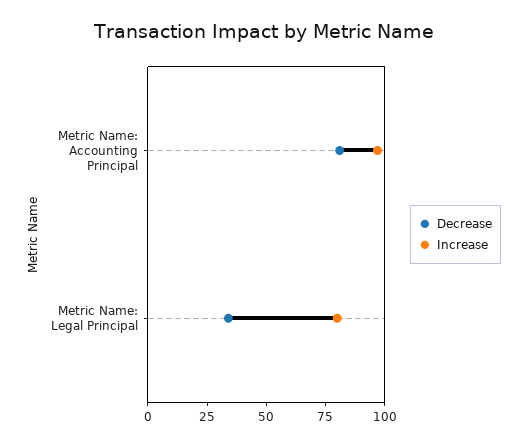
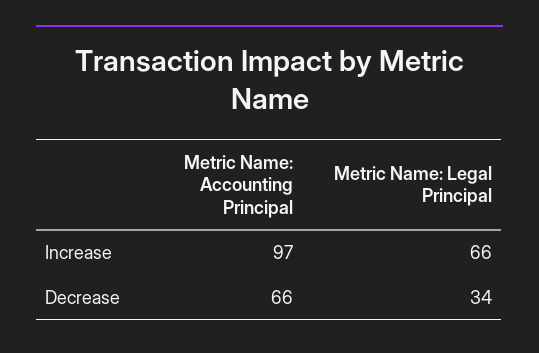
  {
    "Decrease": {
-     "Metric Name: Accounting Principal": 80,
+     "Metric Name: Accounting Principal": 66,
      "Metric Name: Legal Principal": 34
    },
    "Increase": {
      "Metric Name: Accounting Principal": 97,
-     "Metric Name: Legal Principal": 80
+     "Metric Name: Legal Principal": 66
    }
  }

